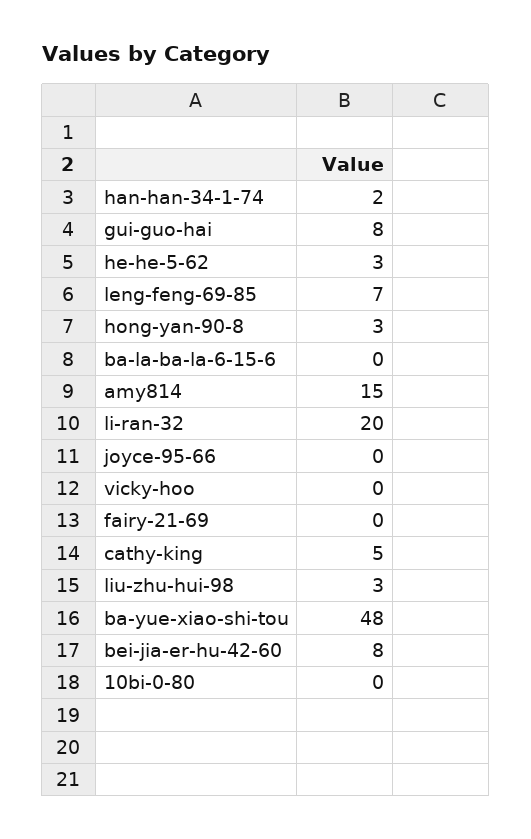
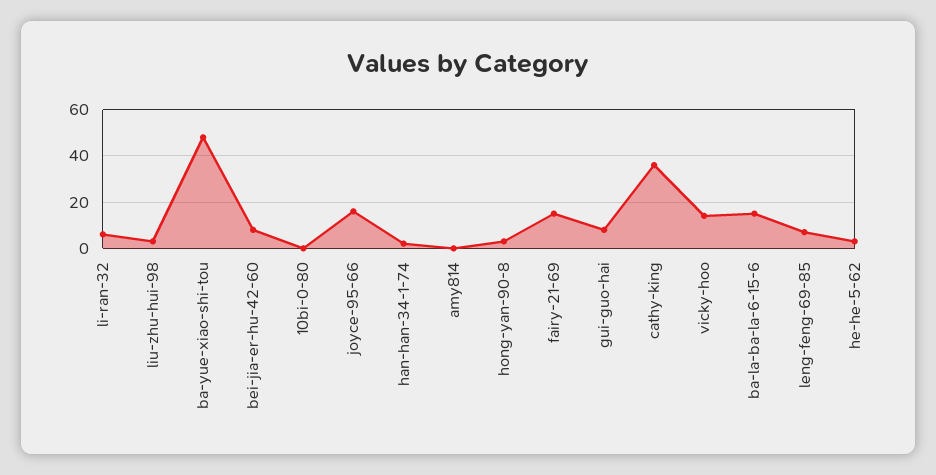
  {
    "han-han-34-1-74": 2,
    "gui-guo-hai": 8,
    "he-he-5-62": 3,
    "leng-feng-69-85": 7,
    "hong-yan-90-8": 3,
-   "ba-la-ba-la-6-15-6": 0,
+   "ba-la-ba-la-6-15-6": 15,
-   "amy814": 15,
+   "amy814": 0,
-   "li-ran-32": 20,
+   "li-ran-32": 5,
-   "joyce-95-66": 0,
+   "joyce-95-66": 15,
-   "vicky-hoo": 0,
+   "vicky-hoo": 15,
-   "fairy-21-69": 0,
+   "fairy-21-69": 15,
-   "cathy-king": 5,
+   "cathy-king": 35,
    "liu-zhu-hui-98": 3,
    "ba-yue-xiao-shi-tou": 48,
    "bei-jia-er-hu-42-60": 8,
    "10bi-0-80": 0
  }

